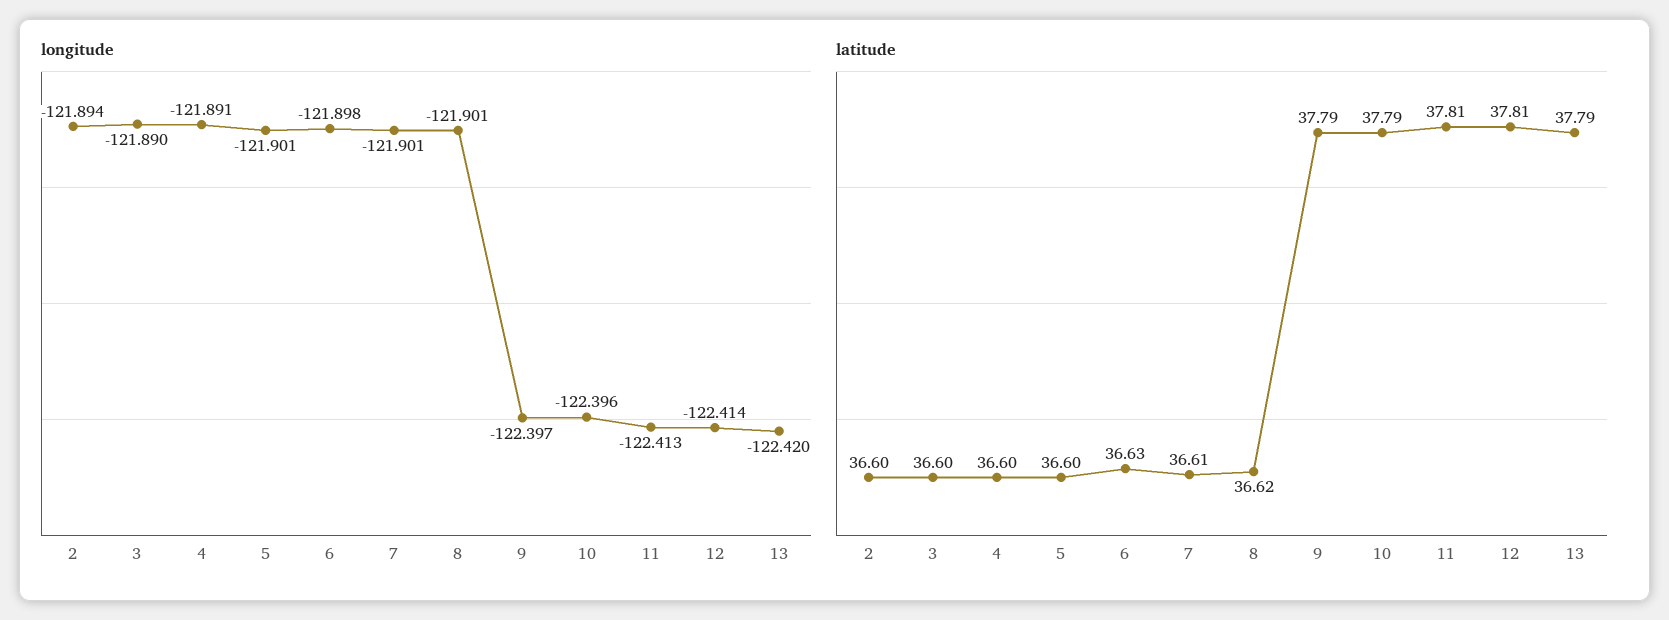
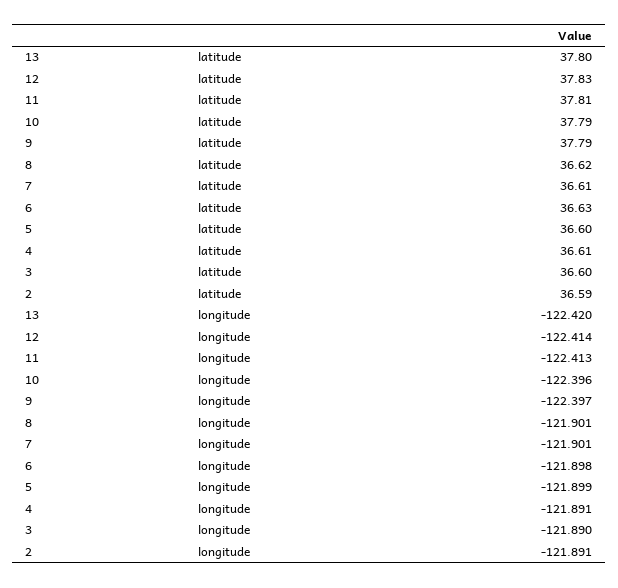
  {
    "longitude": {
-     "2": -121.894,
+     "2": -121.891,
      "3": -121.89,
      "4": -121.891,
-     "5": -121.901,
+     "5": -121.899,
      "6": -121.898,
      "7": -121.901,
      "8": -121.901,
      "9": -122.397,
      "10": -122.396,
      "11": -122.413,
      "12": -122.414,
      "13": -122.42
    },
    "latitude": {
-     "2": 36.6,
+     "2": 36.59,
      "3": 36.6,
-     "4": 36.6,
+     "4": 36.61,
      "5": 36.6,
      "6": 36.63,
      "7": 36.61,
      "8": 36.62,
      "9": 37.79,
      "10": 37.79,
      "11": 37.81,
-     "12": 37.81,
+     "12": 37.83,
-     "13": 37.79
+     "13": 37.8
    }
  }

